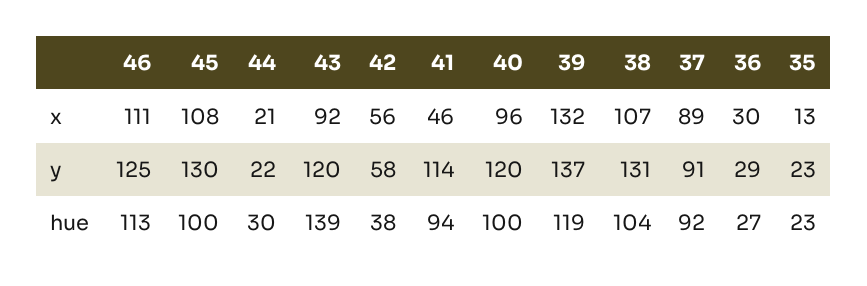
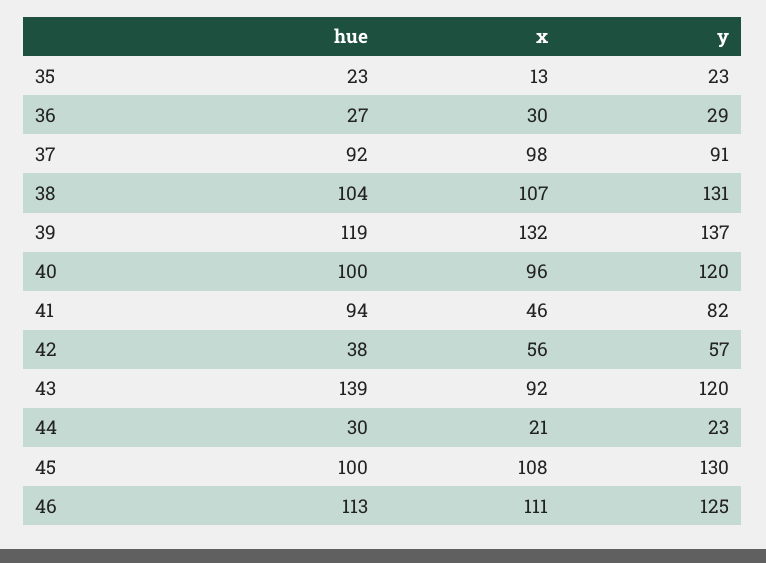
  {
    "46": {
      "x": 111,
      "y": 125,
      "hue": 113
    },
    "45": {
      "x": 108,
      "y": 130,
      "hue": 100
    },
    "44": {
      "x": 21,
-     "y": 22,
+     "y": 23,
      "hue": 30
    },
    "43": {
      "x": 92,
      "y": 120,
      "hue": 139
    },
    "42": {
      "x": 56,
-     "y": 58,
+     "y": 57,
      "hue": 38
    },
    "41": {
      "x": 46,
-     "y": 114,
+     "y": 82,
      "hue": 94
    },
    "40": {
      "x": 96,
      "y": 120,
      "hue": 100
    },
    "39": {
      "x": 132,
      "y": 137,
      "hue": 119
    },
    "38": {
      "x": 107,
      "y": 131,
      "hue": 104
    },
    "37": {
-     "x": 89,
+     "x": 98,
      "y": 91,
      "hue": 92
    },
    "36": {
      "x": 30,
      "y": 29,
      "hue": 27
    },
    "35": {
      "x": 13,
      "y": 23,
      "hue": 23
    }
  }

